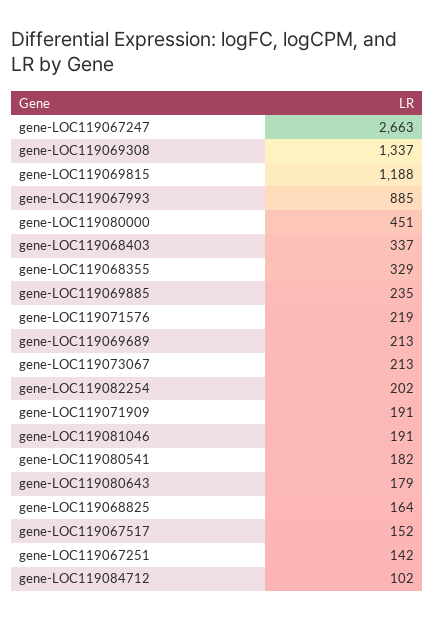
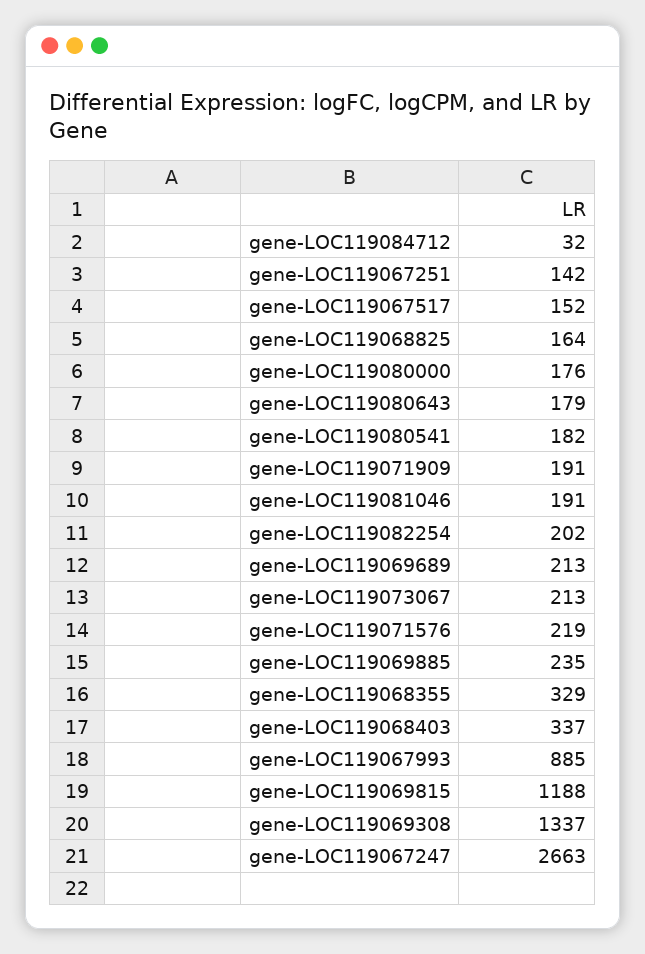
  {
    "gene-LOC119067247": 2663,
    "gene-LOC119069308": 1337,
    "gene-LOC119069815": 1188,
    "gene-LOC119067993": 885,
-   "gene-LOC119080000": 451,
+   "gene-LOC119080000": 176,
    "gene-LOC119068403": 337,
    "gene-LOC119068355": 329,
    "gene-LOC119069885": 235,
    "gene-LOC119071576": 219,
    "gene-LOC119069689": 213,
    "gene-LOC119073067": 213,
    "gene-LOC119082254": 202,
    "gene-LOC119071909": 191,
    "gene-LOC119081046": 191,
    "gene-LOC119080541": 182,
    "gene-LOC119080643": 179,
    "gene-LOC119068825": 164,
    "gene-LOC119067517": 152,
    "gene-LOC119067251": 142,
-   "gene-LOC119084712": 102
+   "gene-LOC119084712": 32
  }

